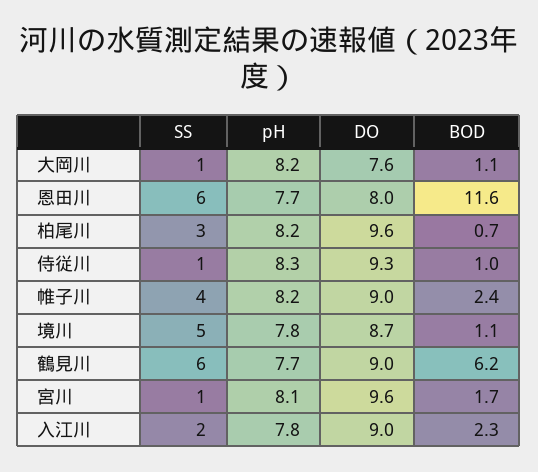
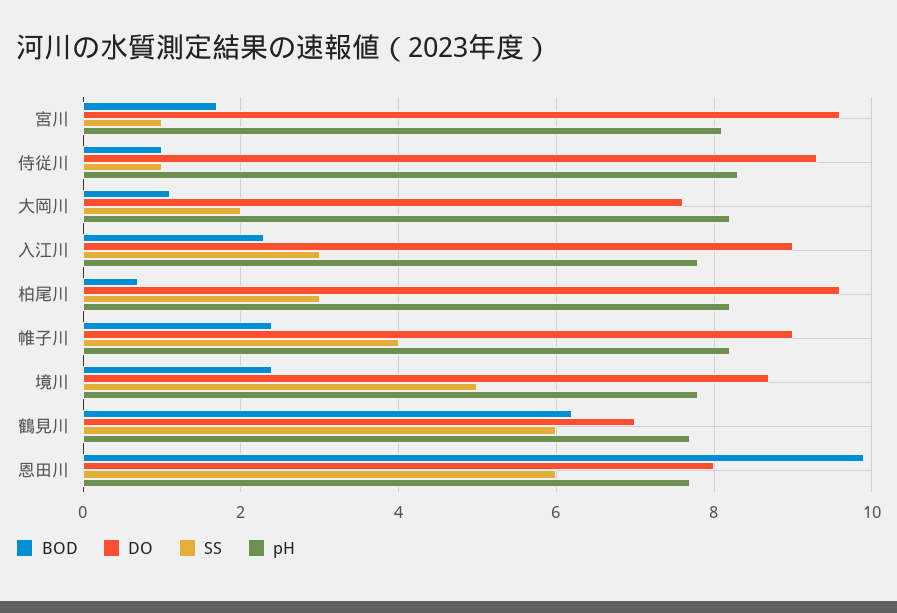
  {
    "SS": {
-     "大岡川": 1,
+     "大岡川": 2,
      "恩田川": 6,
      "柏尾川": 3,
      "侍従川": 1,
      "帷子川": 4,
      "境川": 5,
      "鶴見川": 6,
      "宮川": 1,
-     "入江川": 2
+     "入江川": 3
    },
    "pH": {
      "大岡川": 8.2,
      "恩田川": 7.7,
      "柏尾川": 8.2,
      "侍従川": 8.3,
      "帷子川": 8.2,
      "境川": 7.8,
      "鶴見川": 7.7,
      "宮川": 8.1,
      "入江川": 7.8
    },
    "DO": {
      "大岡川": 7.6,
      "恩田川": 8,
      "柏尾川": 9.6,
      "侍従川": 9.3,
      "帷子川": 9,
      "境川": 8.7,
-     "鶴見川": 9,
+     "鶴見川": 7,
      "宮川": 9.6,
      "入江川": 9
    },
    "BOD": {
      "大岡川": 1.1,
-     "恩田川": 11.6,
+     "恩田川": 10,
      "柏尾川": 0.7,
      "侍従川": 1,
      "帷子川": 2.4,
-     "境川": 1.1,
+     "境川": 2.5,
      "鶴見川": 6.2,
      "宮川": 1.7,
      "入江川": 2.3
    }
  }

